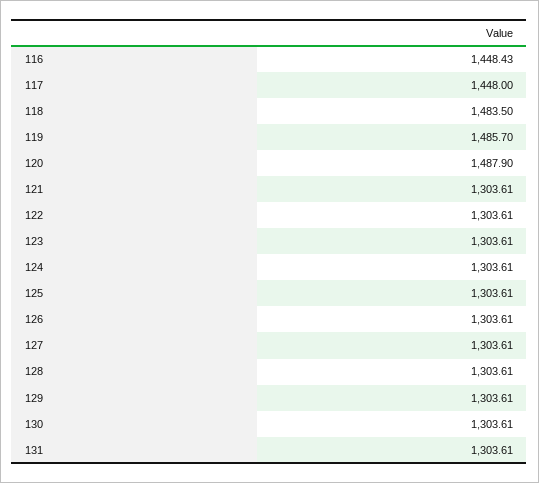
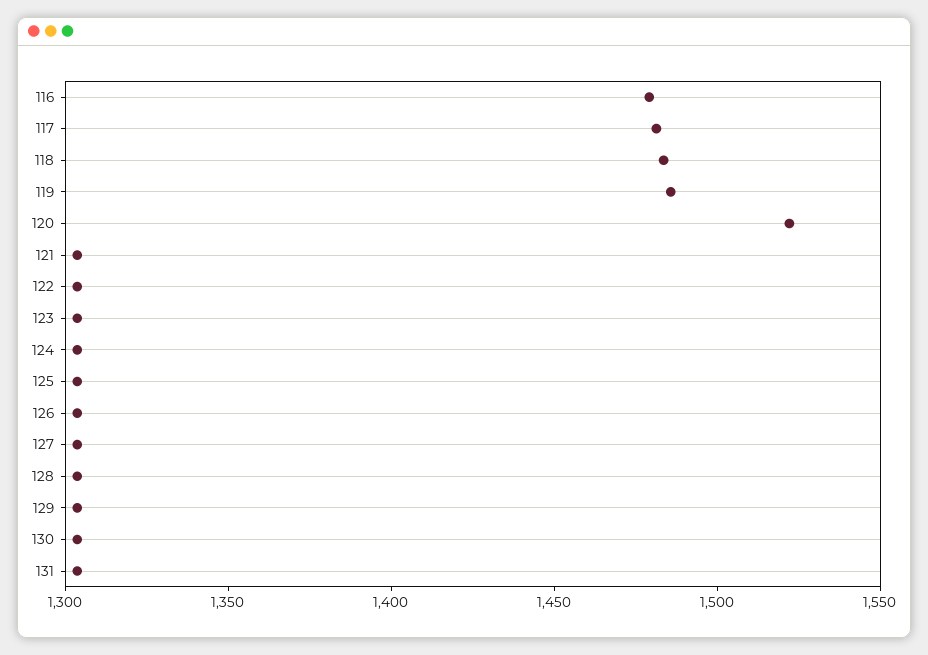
  {
-   "116": 1448.43,
+   "116": 1480,
-   "117": 1448,
+   "117": 1480,
    "118": 1483.5,
    "119": 1485.7,
-   "120": 1487.9,
+   "120": 1520,
    "121": 1303.61,
    "122": 1303.61,
    "123": 1303.61,
    "124": 1303.61,
    "125": 1303.61,
    "126": 1303.61,
    "127": 1303.61,
    "128": 1303.61,
    "129": 1303.61,
    "130": 1303.61,
    "131": 1303.61
  }

